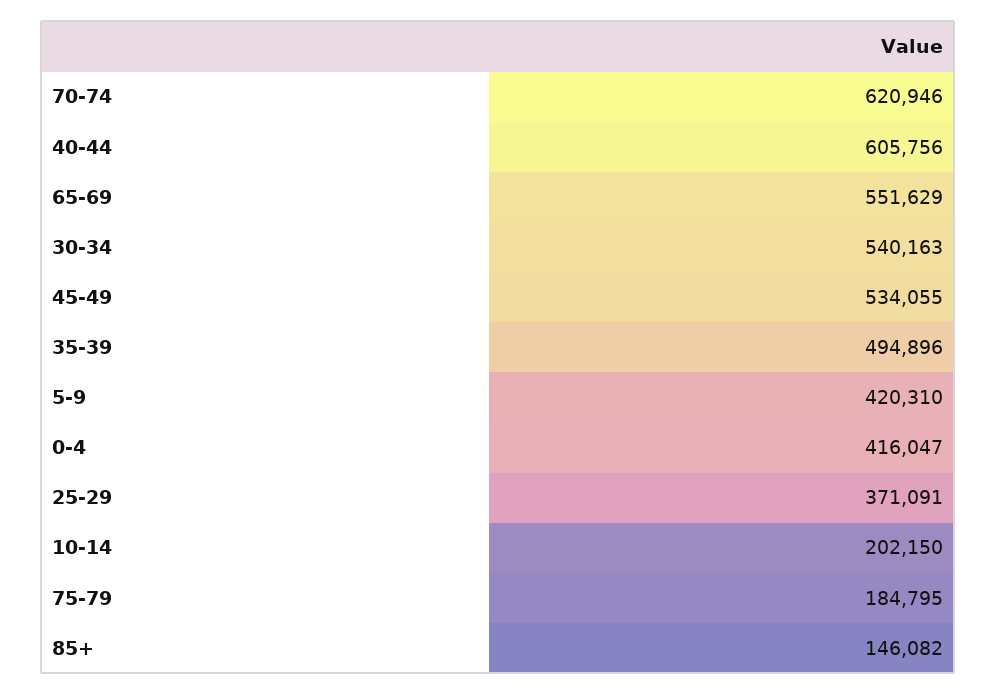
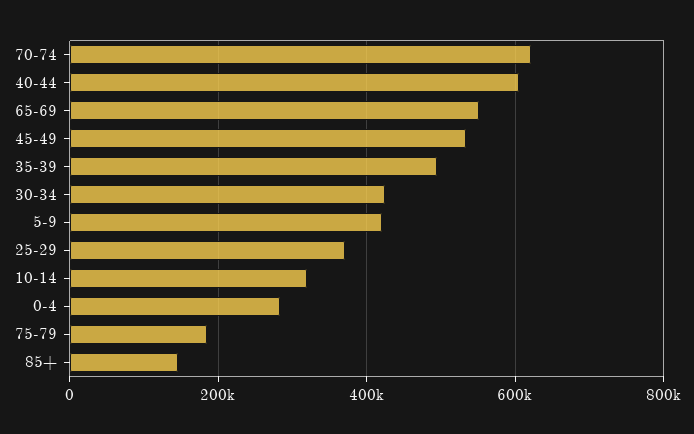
  {
    "70-74": 620946,
    "40-44": 605756,
    "65-69": 551629,
-   "30-34": 540163,
+   "30-34": 420000,
    "45-49": 534055,
    "35-39": 494896,
    "5-9": 420310,
-   "0-4": 416047,
+   "0-4": 280000,
    "25-29": 371091,
-   "10-14": 202150,
+   "10-14": 320000,
    "75-79": 184795,
    "85+": 146082
  }

